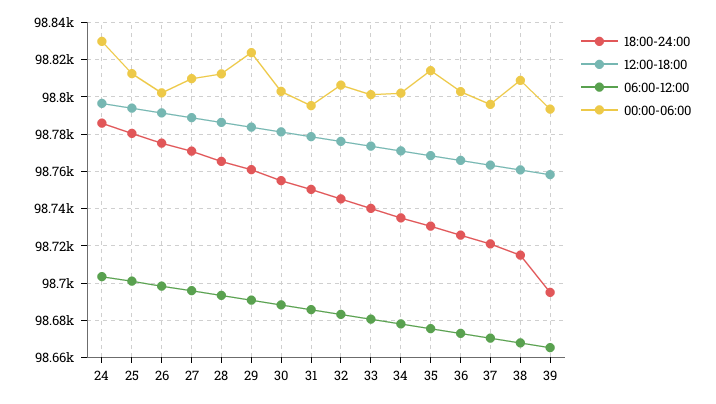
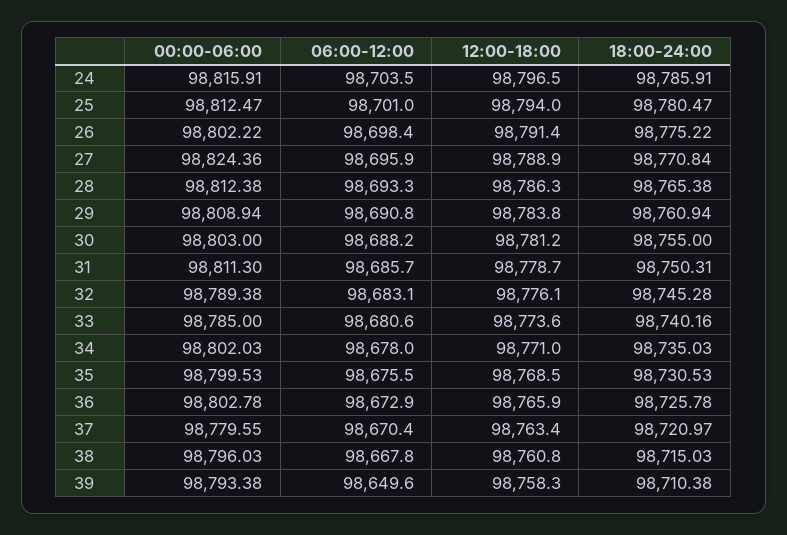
  {
    "18:00-24:00": {
      "24": 98785.91,
      "25": 98780.47,
      "26": 98775.22,
      "27": 98770.84,
      "28": 98765.38,
      "29": 98760.94,
      "30": 98755,
      "31": 98750.31,
      "32": 98745.28,
      "33": 98740.16,
      "34": 98735.03,
      "35": 98730.53,
      "36": 98725.78,
      "37": 98720.97,
      "38": 98715.03,
-     "39": 98695
+     "39": 98710.38
    },
    "12:00-18:00": {
      "24": 98796.5,
      "25": 98794,
      "26": 98791.4,
      "27": 98788.9,
      "28": 98786.3,
      "29": 98783.8,
      "30": 98781.2,
      "31": 98778.7,
      "32": 98776.1,
      "33": 98773.6,
      "34": 98771,
      "35": 98768.5,
      "36": 98765.9,
      "37": 98763.4,
      "38": 98760.8,
      "39": 98758.3
    },
    "06:00-12:00": {
      "24": 98703.5,
      "25": 98701,
      "26": 98698.4,
      "27": 98695.9,
      "28": 98693.3,
      "29": 98690.8,
      "30": 98688.2,
      "31": 98685.7,
      "32": 98683.1,
      "33": 98680.6,
      "34": 98678,
      "35": 98675.5,
      "36": 98672.9,
      "37": 98670.4,
      "38": 98667.8,
-     "39": 98665
+     "39": 98649.6
    },
    "00:00-06:00": {
-     "24": 98830,
+     "24": 98815.91,
      "25": 98812.47,
      "26": 98802.22,
-     "27": 98810,
+     "27": 98824.36,
      "28": 98812.38,
-     "29": 98825,
+     "29": 98808.94,
      "30": 98803,
-     "31": 98795,
+     "31": 98811.3,
-     "32": 98805,
+     "32": 98789.38,
-     "33": 98800,
+     "33": 98785,
      "34": 98802.03,
-     "35": 98815,
+     "35": 98799.53,
      "36": 98802.78,
-     "37": 98795,
+     "37": 98779.55,
-     "38": 98810,
+     "38": 98796.03,
      "39": 98793.38
    }
  }

